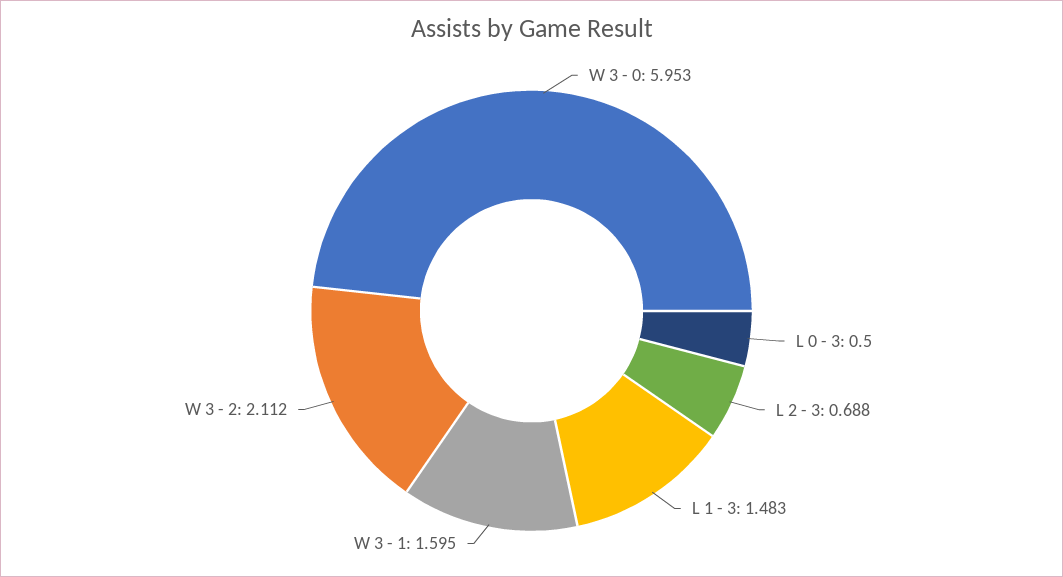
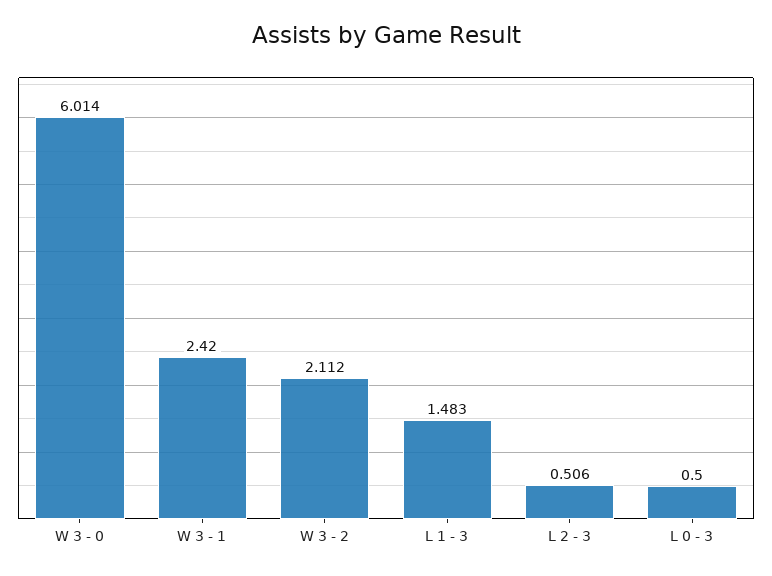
  {
-   "W 3 - 0": 5.953,
+   "W 3 - 0": 6.014,
    "L 0 - 3": 0.5,
-   "L 2 - 3": 0.688,
+   "L 2 - 3": 0.506,
    "L 1 - 3": 1.483,
-   "W 3 - 1": 1.595,
+   "W 3 - 1": 2.42,
    "W 3 - 2": 2.112
  }

